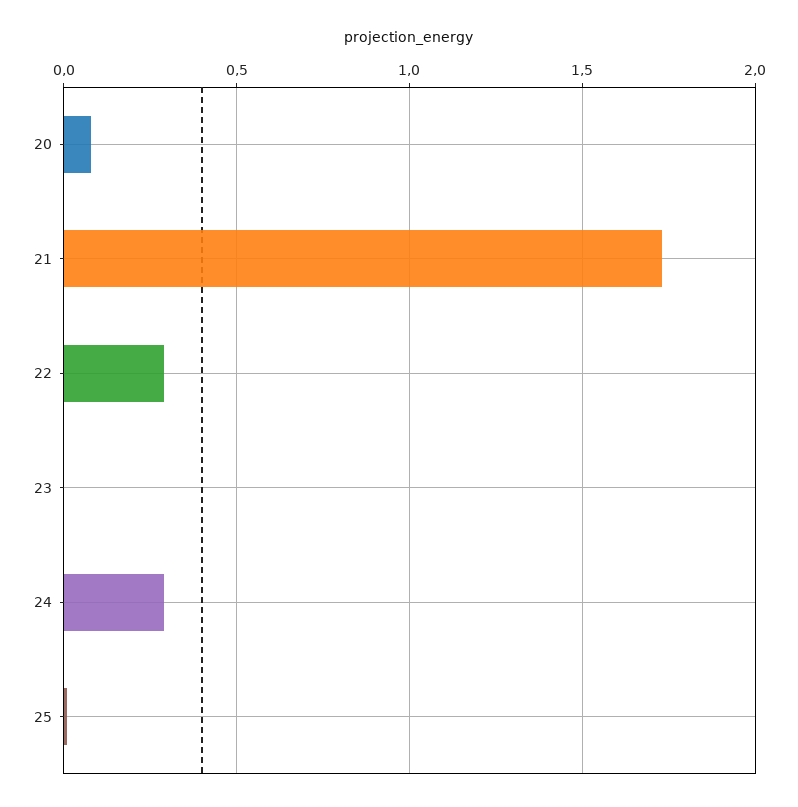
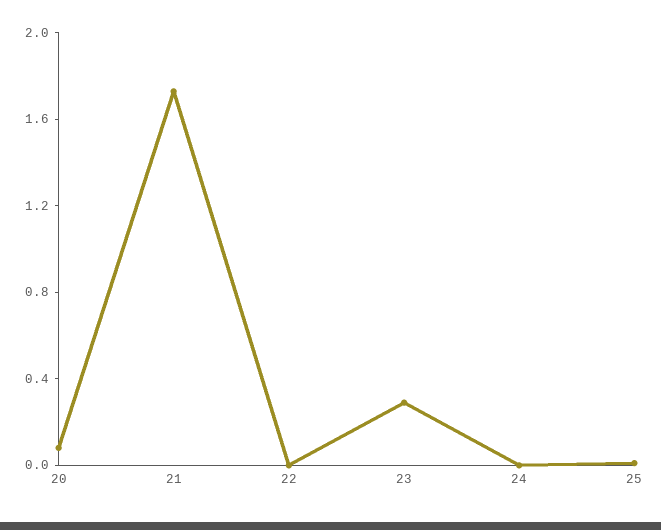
  {
    "20": 0.1,
    "21": 1.75,
-   "22": 0.3,
+   "22": 0,
-   "23": 0,
+   "23": 0.3,
-   "24": 0.3,
+   "24": 0,
    "25": 0
  }

